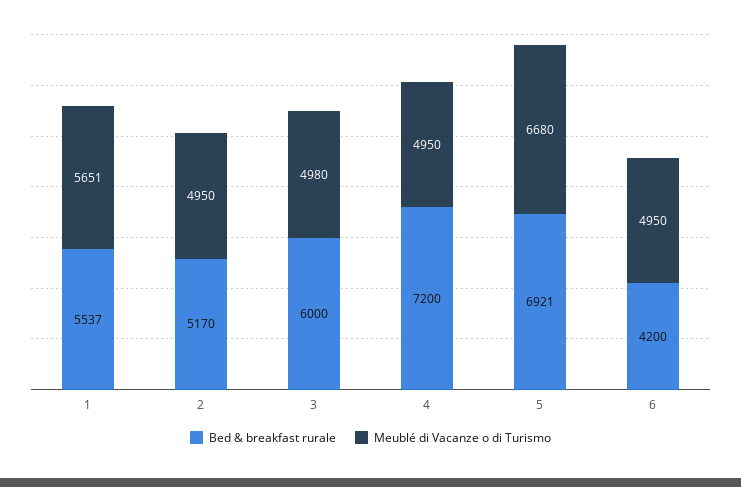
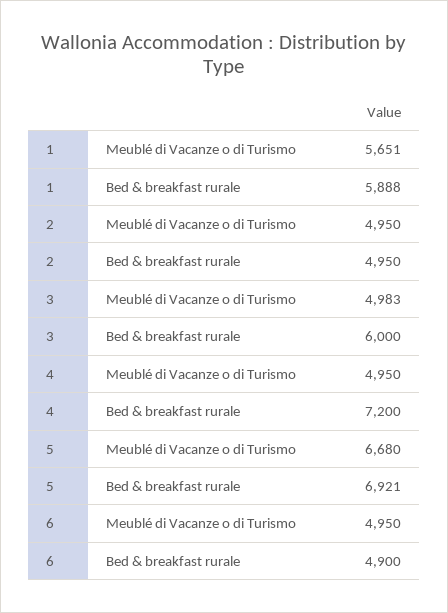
  {
    "Bed & breakfast rurale": {
-     "1": 5537,
+     "1": 5888,
-     "2": 5170,
+     "2": 4950,
      "3": 6000,
      "4": 7200,
      "5": 6921,
-     "6": 4200
+     "6": 4900
    },
    "Meublé di Vacanze o di Turismo": {
      "1": 5651,
      "2": 4950,
-     "3": 4980,
+     "3": 4983,
      "4": 4950,
      "5": 6680,
      "6": 4950
    }
  }

